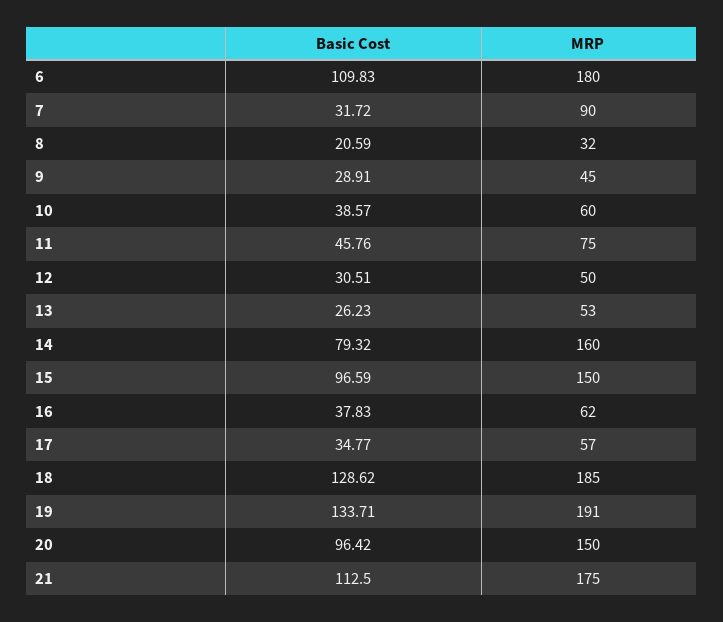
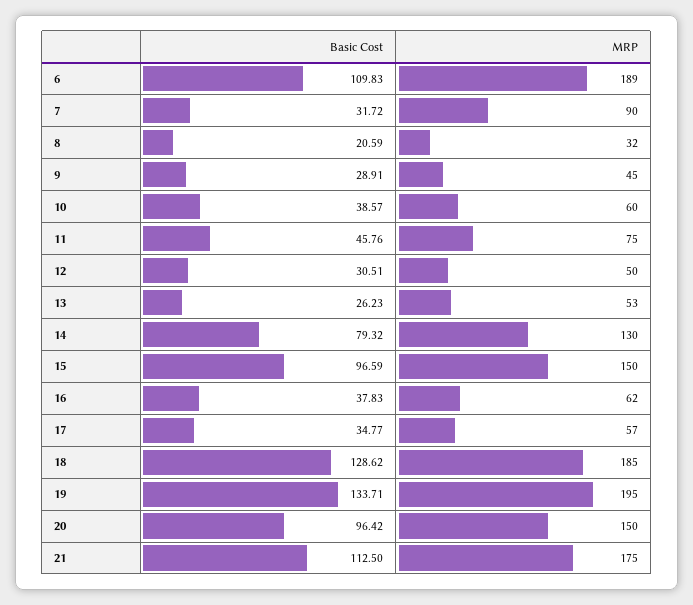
  {
    "Basic Cost": {
      "6": 109.83,
      "7": 31.72,
      "8": 20.59,
      "9": 28.91,
      "10": 38.57,
      "11": 45.76,
      "12": 30.51,
      "13": 26.23,
      "14": 79.32,
      "15": 96.59,
      "16": 37.83,
      "17": 34.77,
      "18": 128.62,
      "19": 133.71,
      "20": 96.42,
      "21": 112.5
    },
    "MRP": {
-     "6": 180,
+     "6": 189,
      "7": 90,
      "8": 32,
      "9": 45,
      "10": 60,
      "11": 75,
      "12": 50,
      "13": 53,
-     "14": 160,
+     "14": 130,
      "15": 150,
      "16": 62,
      "17": 57,
      "18": 185,
-     "19": 191,
+     "19": 195,
      "20": 150,
      "21": 175
    }
  }

